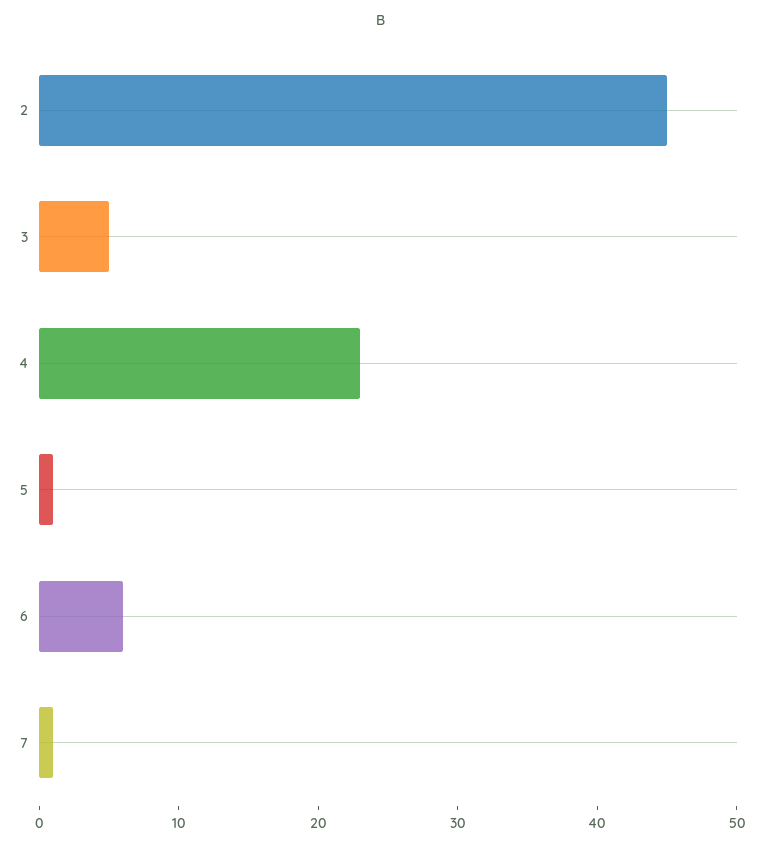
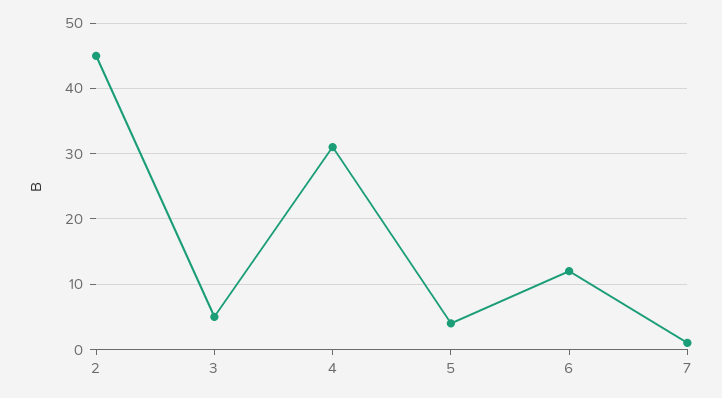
  {
    "2": 45,
    "3": 5,
-   "4": 23,
+   "4": 31,
-   "5": 1,
+   "5": 4,
-   "6": 6,
+   "6": 12,
    "7": 1
  }

